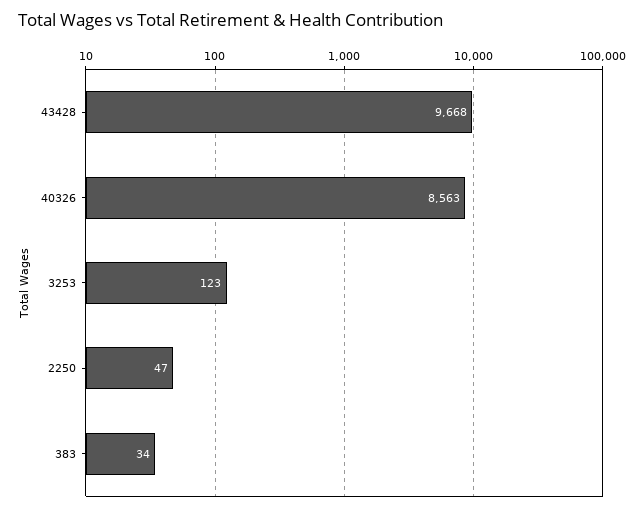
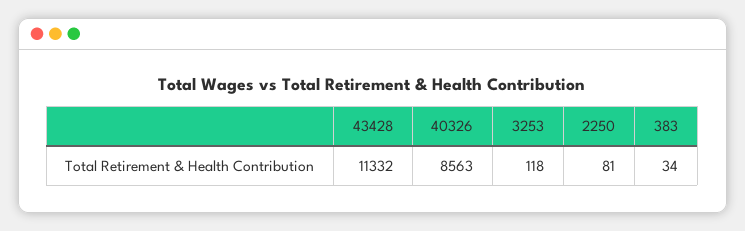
  {
-   "43428": 9668,
+   "43428": 11332,
    "40326": 8563,
-   "3253": 123,
+   "3253": 118,
-   "2250": 47,
+   "2250": 81,
    "383": 34
  }

